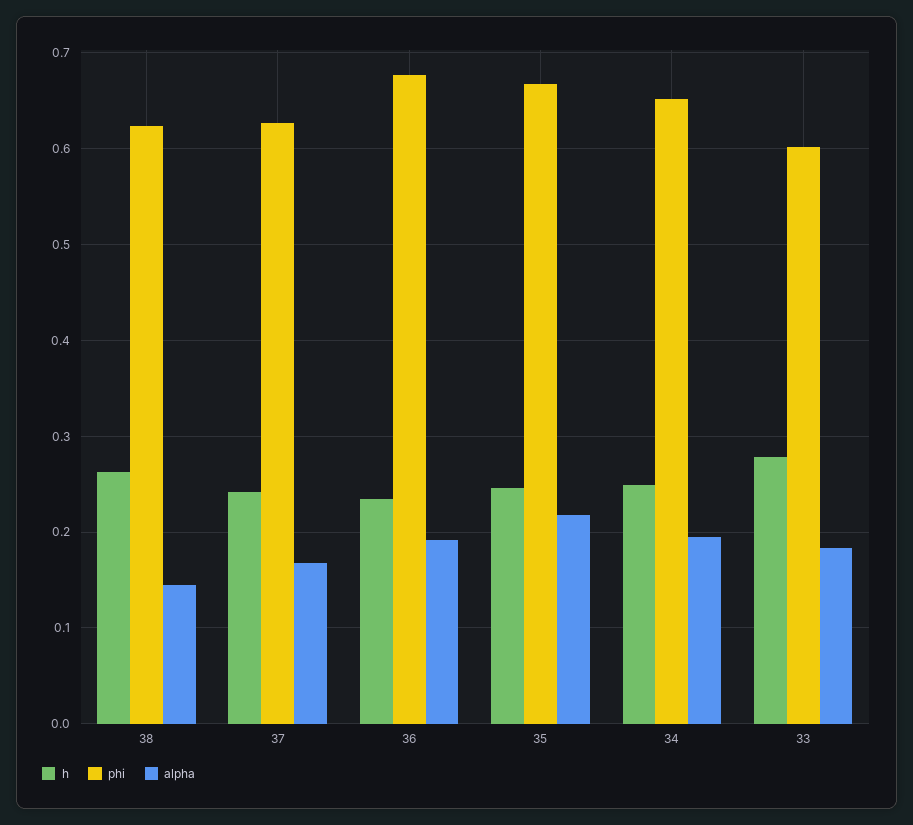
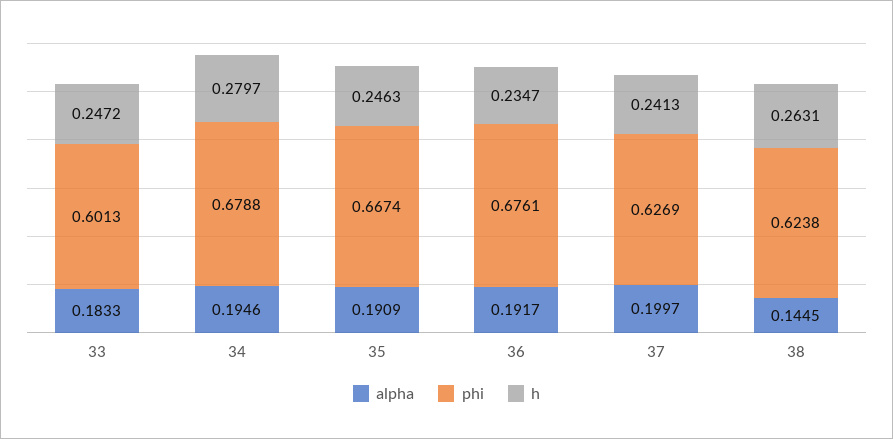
  {
    "h": {
      "38": 0.2631,
      "37": 0.2413,
      "36": 0.2347,
      "35": 0.2463,
-     "34": 0.25,
+     "34": 0.2797,
-     "33": 0.28
+     "33": 0.2472
    },
    "phi": {
      "38": 0.6238,
      "37": 0.6269,
      "36": 0.6761,
      "35": 0.6674,
-     "34": 0.65,
+     "34": 0.6788,
      "33": 0.6013
    },
    "alpha": {
      "38": 0.1445,
-     "37": 0.17,
+     "37": 0.1997,
      "36": 0.1917,
-     "35": 0.22,
+     "35": 0.1909,
      "34": 0.1946,
      "33": 0.1833
    }
  }

